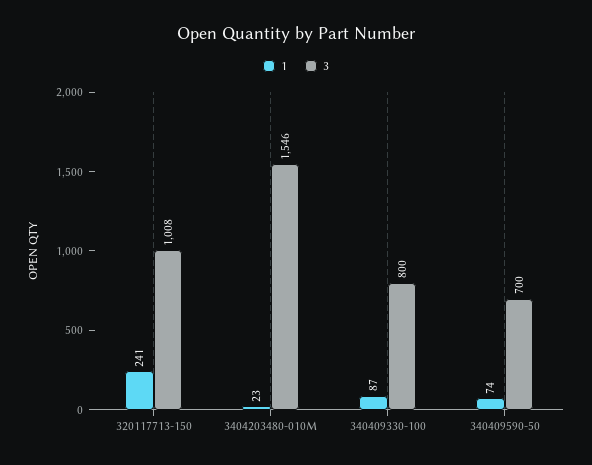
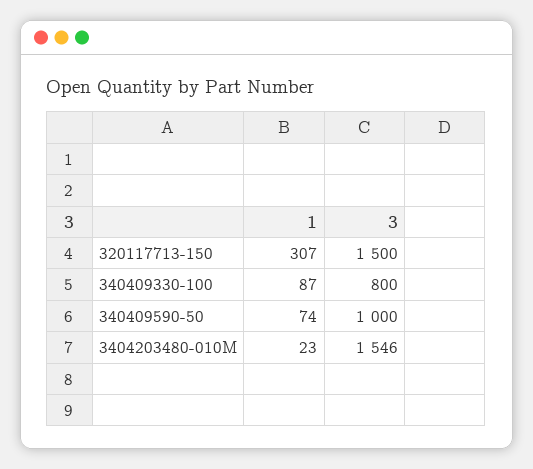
  {
    "1": {
-     "320117713-150": 241,
+     "320117713-150": 307,
      "3404203480-010M": 23,
      "340409330-100": 87,
      "340409590-50": 74
    },
    "3": {
-     "320117713-150": 1008,
+     "320117713-150": 1500,
      "3404203480-010M": 1546,
      "340409330-100": 800,
-     "340409590-50": 700
+     "340409590-50": 1000
    }
  }

